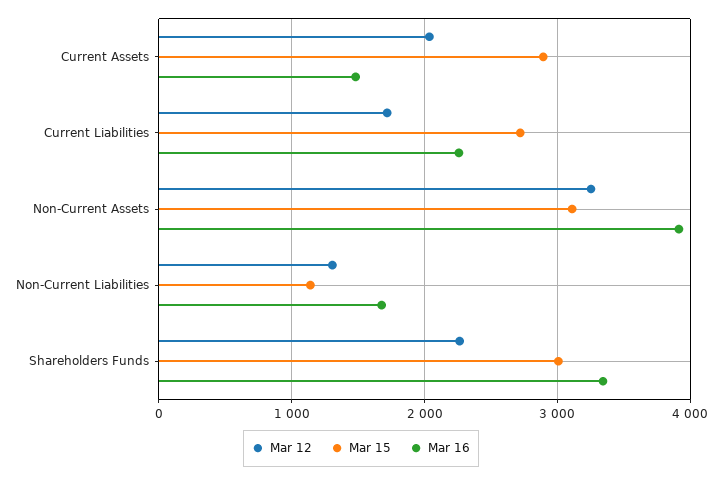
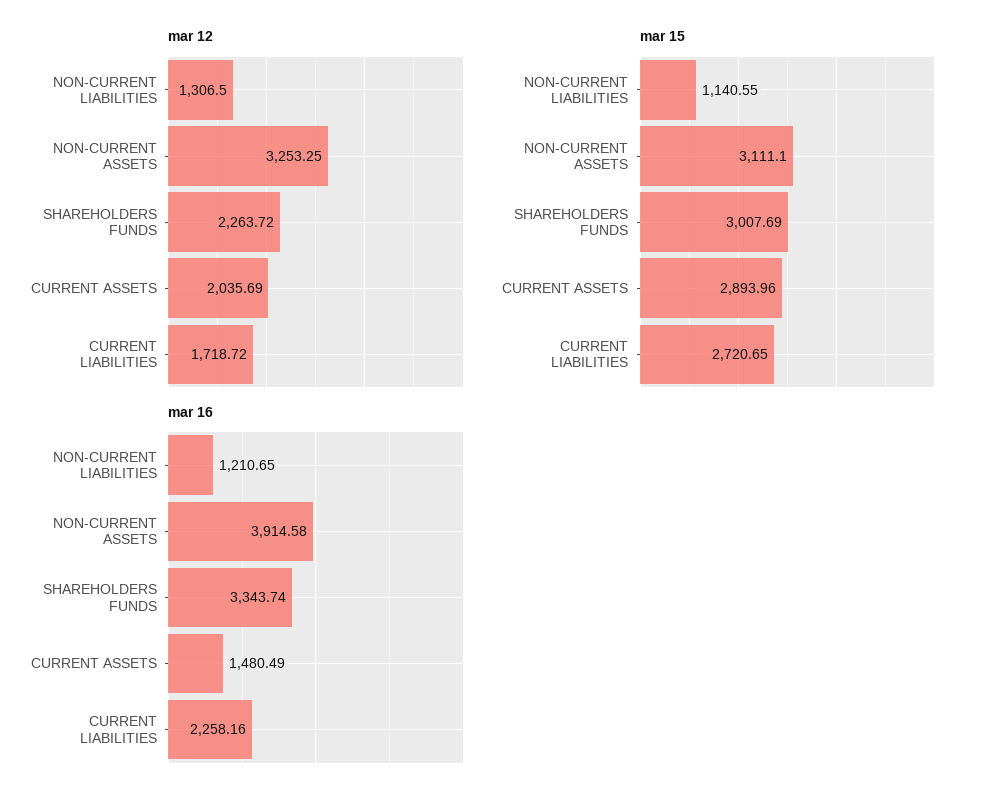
  {
    "Mar 12": {
      "Current Assets": 2035.69,
      "Current Liabilities": 1718.72,
      "Non-Current Assets": 3253.25,
      "Non-Current Liabilities": 1306.5,
      "Shareholders Funds": 2263.72
    },
    "Mar 15": {
      "Current Assets": 2893.96,
      "Current Liabilities": 2720.65,
      "Non-Current Assets": 3111.1,
      "Non-Current Liabilities": 1140.55,
      "Shareholders Funds": 3007.69
    },
    "Mar 16": {
      "Current Assets": 1480.49,
      "Current Liabilities": 2258.16,
      "Non-Current Assets": 3914.58,
-     "Non-Current Liabilities": 1700,
+     "Non-Current Liabilities": 1210.65,
      "Shareholders Funds": 3343.74
    }
  }

